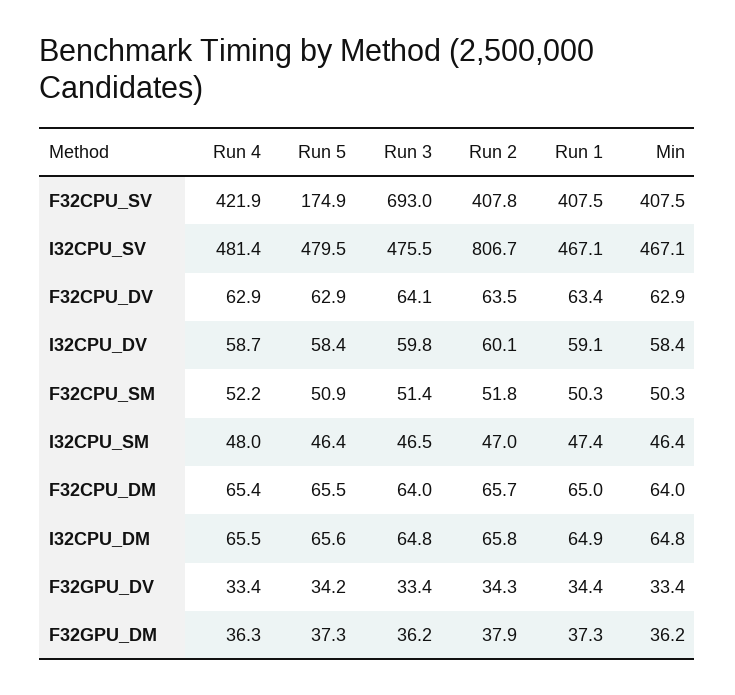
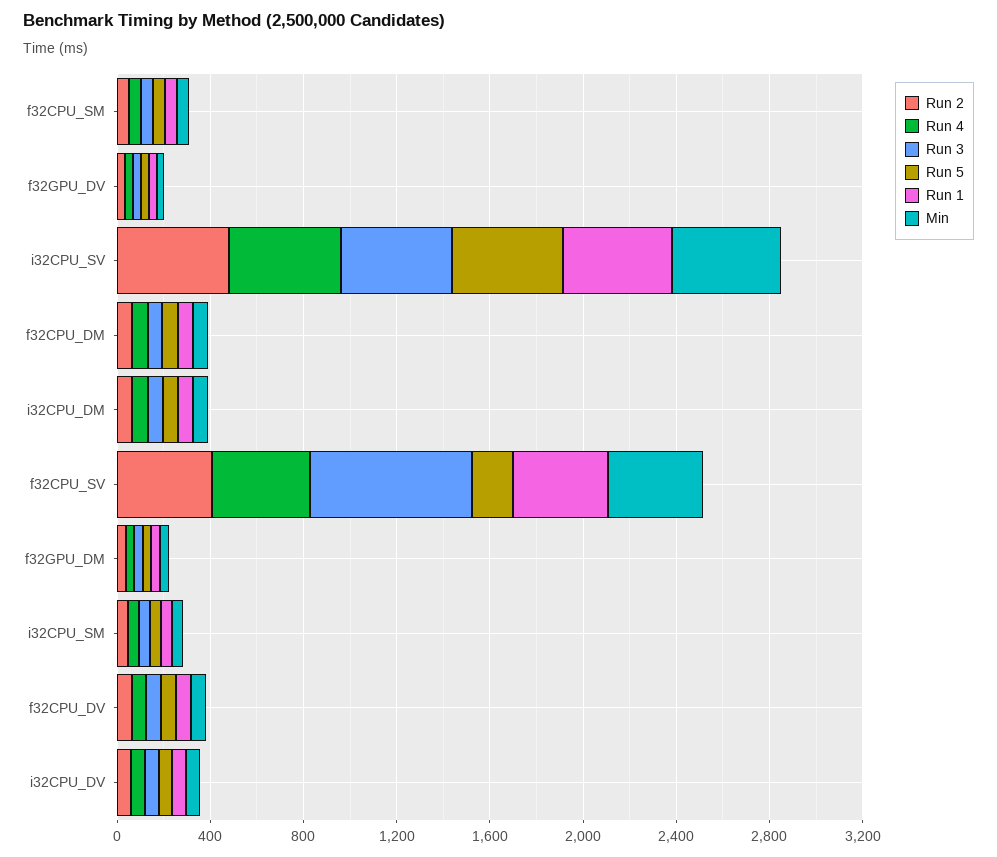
  {
    "Run 4": {
      "F32CPU_SV": 421.9,
      "I32CPU_SV": 481.4,
      "F32CPU_DV": 62.9,
      "I32CPU_DV": 58.7,
      "F32CPU_SM": 52.2,
      "I32CPU_SM": 48,
      "F32CPU_DM": 65.4,
      "I32CPU_DM": 65.5,
      "F32GPU_DV": 33.4,
      "F32GPU_DM": 36.3
    },
    "Run 5": {
      "F32CPU_SV": 174.9,
      "I32CPU_SV": 479.5,
      "F32CPU_DV": 62.9,
      "I32CPU_DV": 58.4,
      "F32CPU_SM": 50.9,
      "I32CPU_SM": 46.4,
      "F32CPU_DM": 65.5,
      "I32CPU_DM": 65.6,
      "F32GPU_DV": 34.2,
      "F32GPU_DM": 37.3
    },
    "Run 3": {
      "F32CPU_SV": 693,
      "I32CPU_SV": 475.5,
      "F32CPU_DV": 64.1,
      "I32CPU_DV": 59.8,
      "F32CPU_SM": 51.4,
      "I32CPU_SM": 46.5,
      "F32CPU_DM": 64,
      "I32CPU_DM": 64.8,
      "F32GPU_DV": 33.4,
      "F32GPU_DM": 36.2
    },
    "Run 2": {
      "F32CPU_SV": 407.8,
-     "I32CPU_SV": 806.7,
+     "I32CPU_SV": 500,
      "F32CPU_DV": 63.5,
      "I32CPU_DV": 60.1,
      "F32CPU_SM": 51.8,
      "I32CPU_SM": 47,
      "F32CPU_DM": 65.7,
      "I32CPU_DM": 65.8,
      "F32GPU_DV": 34.3,
      "F32GPU_DM": 37.9
    },
    "Run 1": {
      "F32CPU_SV": 407.5,
      "I32CPU_SV": 467.1,
      "F32CPU_DV": 63.4,
      "I32CPU_DV": 59.1,
      "F32CPU_SM": 50.3,
      "I32CPU_SM": 47.4,
      "F32CPU_DM": 65,
      "I32CPU_DM": 64.9,
      "F32GPU_DV": 34.4,
      "F32GPU_DM": 37.3
    },
    "Min": {
      "F32CPU_SV": 407.5,
      "I32CPU_SV": 467.1,
      "F32CPU_DV": 62.9,
      "I32CPU_DV": 58.4,
      "F32CPU_SM": 50.3,
      "I32CPU_SM": 46.4,
      "F32CPU_DM": 64,
      "I32CPU_DM": 64.8,
      "F32GPU_DV": 33.4,
      "F32GPU_DM": 36.2
    }
  }

